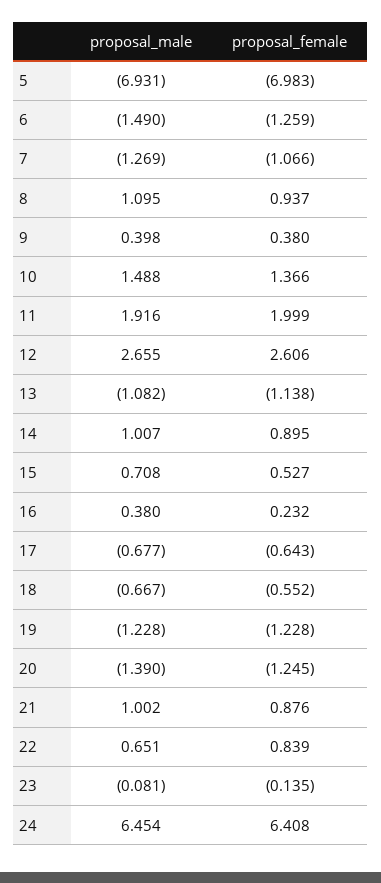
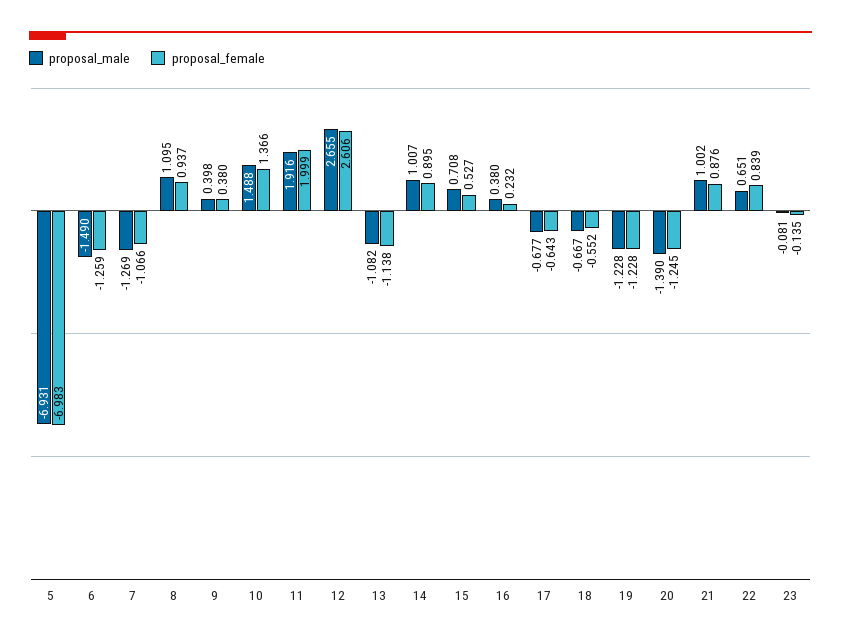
  {
    "proposal_male": {
      "5": -6.931,
      "6": -1.49,
      "7": -1.269,
      "8": 1.095,
      "9": 0.398,
      "10": 1.488,
      "11": 1.916,
      "12": 2.655,
      "13": -1.082,
      "14": 1.007,
      "15": 0.708,
      "16": 0.38,
      "17": -0.677,
      "18": -0.667,
      "19": -1.228,
      "20": -1.39,
      "21": 1.002,
      "22": 0.651,
-     "23": -0.081,
+     "23": -0.081
-     "24": 6.454
    },
    "proposal_female": {
      "5": -6.983,
      "6": -1.259,
      "7": -1.066,
      "8": 0.937,
      "9": 0.38,
      "10": 1.366,
      "11": 1.999,
      "12": 2.606,
      "13": -1.138,
      "14": 0.895,
      "15": 0.527,
      "16": 0.232,
      "17": -0.643,
      "18": -0.552,
      "19": -1.228,
      "20": -1.245,
      "21": 0.876,
      "22": 0.839,
-     "23": -0.135,
+     "23": -0.135
-     "24": 6.408
    }
  }

